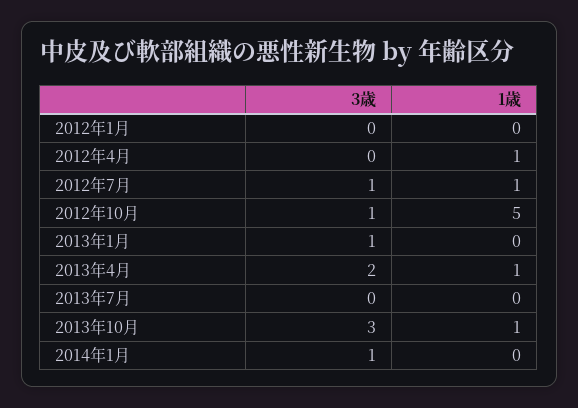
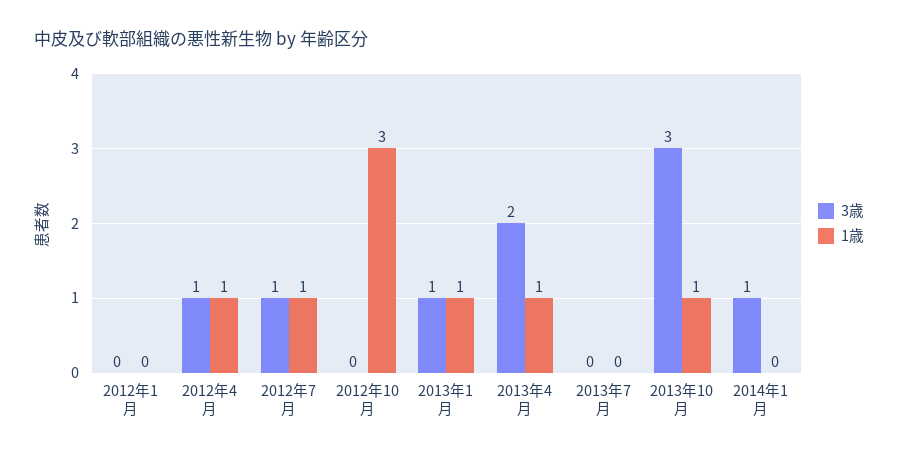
  {
    "3歳": {
      "2012年1月": 0,
-     "2012年4月": 0,
+     "2012年4月": 1,
      "2012年7月": 1,
-     "2012年10月": 1,
+     "2012年10月": 0,
      "2013年1月": 1,
      "2013年4月": 2,
      "2013年7月": 0,
      "2013年10月": 3,
      "2014年1月": 1
    },
    "1歳": {
      "2012年1月": 0,
      "2012年4月": 1,
      "2012年7月": 1,
-     "2012年10月": 5,
+     "2012年10月": 3,
-     "2013年1月": 0,
+     "2013年1月": 1,
      "2013年4月": 1,
      "2013年7月": 0,
      "2013年10月": 1,
      "2014年1月": 0
    }
  }

